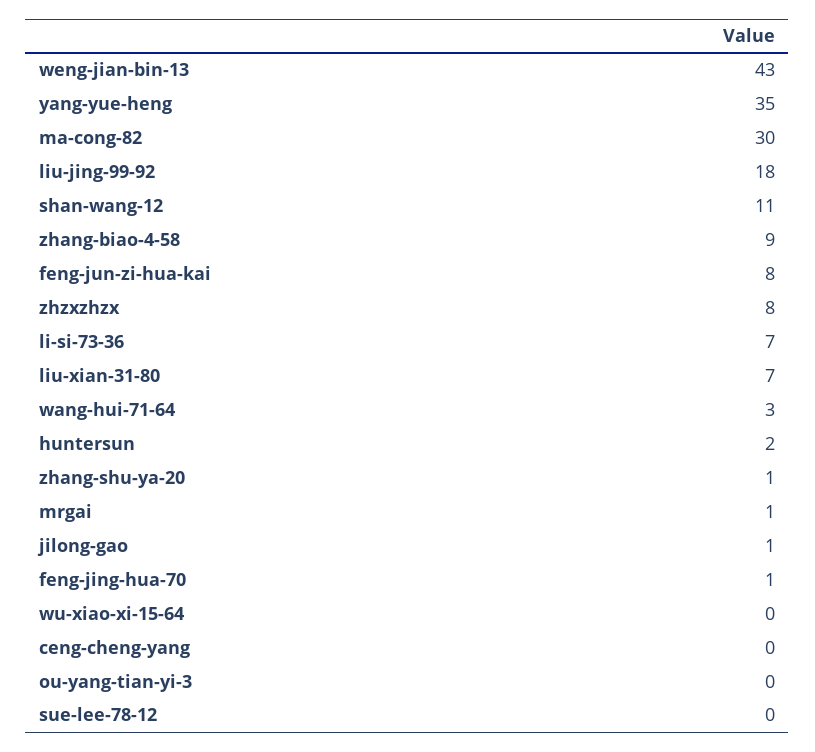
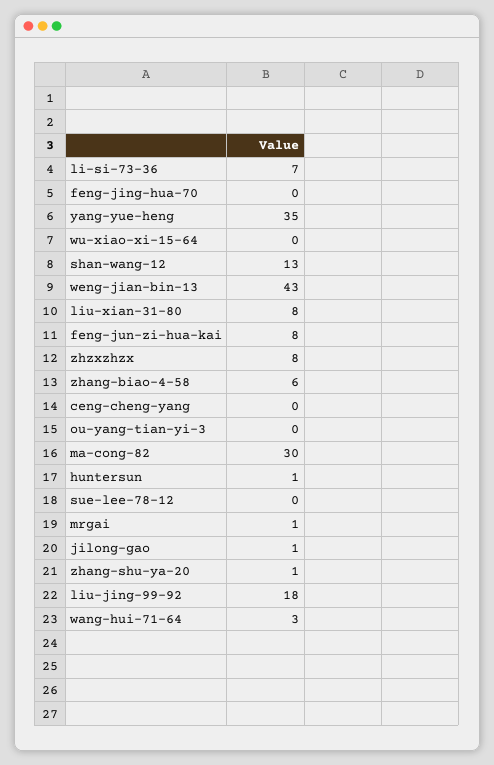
  {
    "weng-jian-bin-13": 43,
    "yang-yue-heng": 35,
    "ma-cong-82": 30,
    "liu-jing-99-92": 18,
-   "shan-wang-12": 11,
+   "shan-wang-12": 13,
-   "zhang-biao-4-58": 9,
+   "zhang-biao-4-58": 6,
    "feng-jun-zi-hua-kai": 8,
    "zhzxzhzx": 8,
    "li-si-73-36": 7,
-   "liu-xian-31-80": 7,
+   "liu-xian-31-80": 8,
    "wang-hui-71-64": 3,
-   "huntersun": 2,
+   "huntersun": 1,
    "zhang-shu-ya-20": 1,
    "mrgai": 1,
    "jilong-gao": 1,
-   "feng-jing-hua-70": 1,
+   "feng-jing-hua-70": 0,
    "wu-xiao-xi-15-64": 0,
    "ceng-cheng-yang": 0,
    "ou-yang-tian-yi-3": 0,
    "sue-lee-78-12": 0
  }

